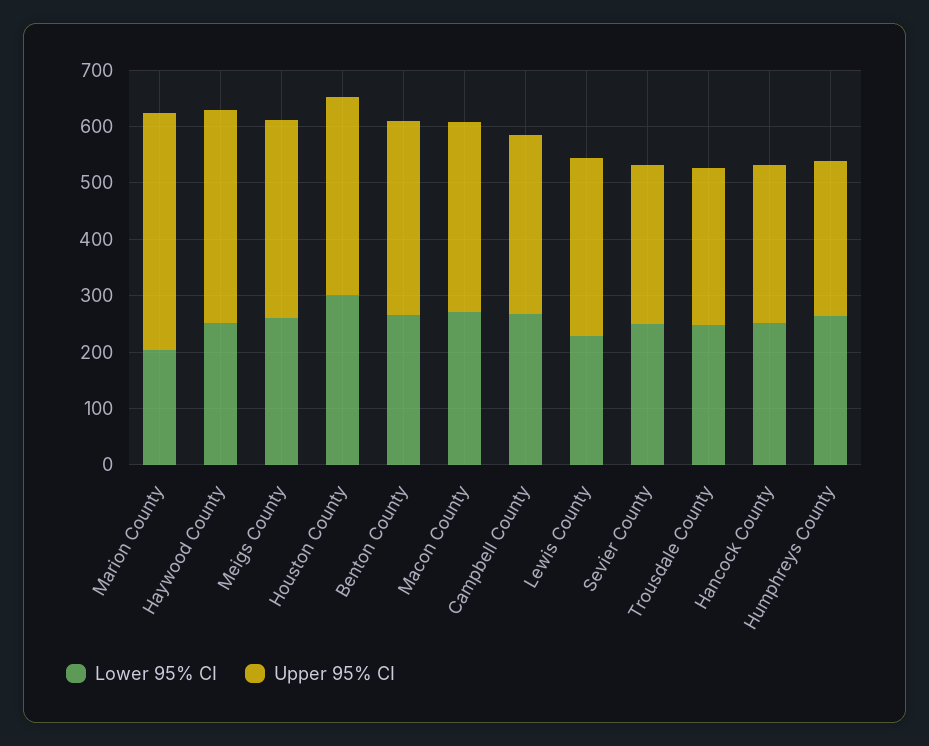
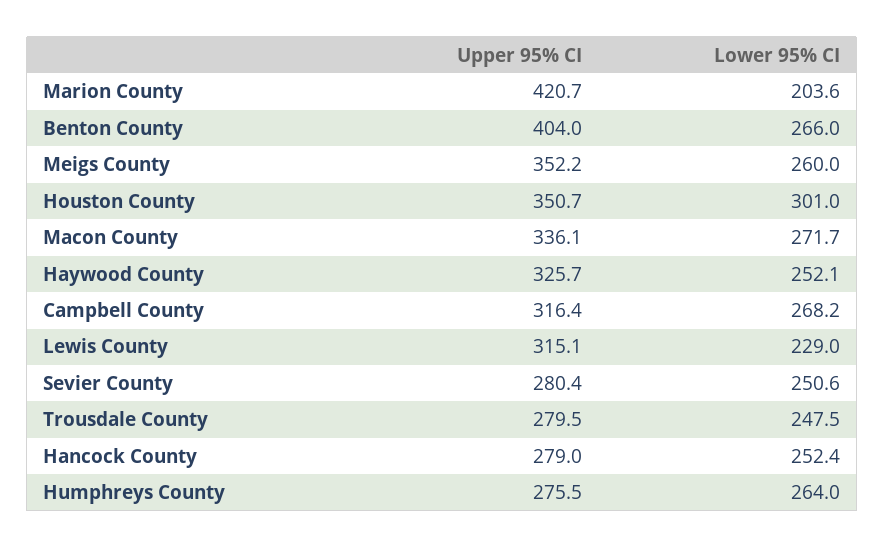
  {
    "Lower 95% CI": {
      "Marion County": 203.6,
      "Haywood County": 252.1,
      "Meigs County": 260,
      "Houston County": 301,
      "Benton County": 266,
      "Macon County": 271.7,
      "Campbell County": 268.2,
      "Lewis County": 229,
      "Sevier County": 250.6,
      "Trousdale County": 247.5,
      "Hancock County": 252.4,
      "Humphreys County": 264
    },
    "Upper 95% CI": {
      "Marion County": 420.7,
-     "Haywood County": 380,
+     "Haywood County": 325.7,
      "Meigs County": 352.2,
      "Houston County": 350.7,
-     "Benton County": 340,
+     "Benton County": 404,
      "Macon County": 336.1,
      "Campbell County": 316.4,
      "Lewis County": 315.1,
      "Sevier County": 280.4,
      "Trousdale County": 279.5,
      "Hancock County": 279,
      "Humphreys County": 275.5
    }
  }

